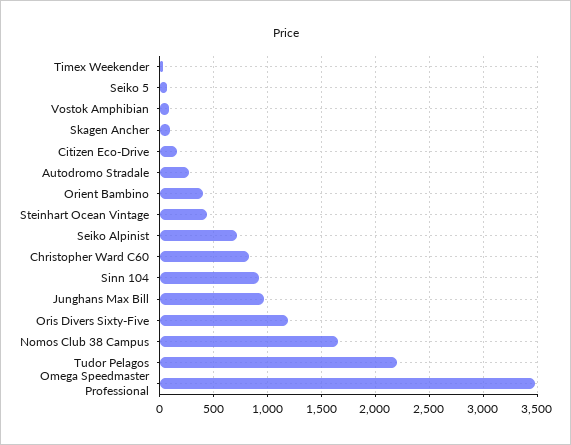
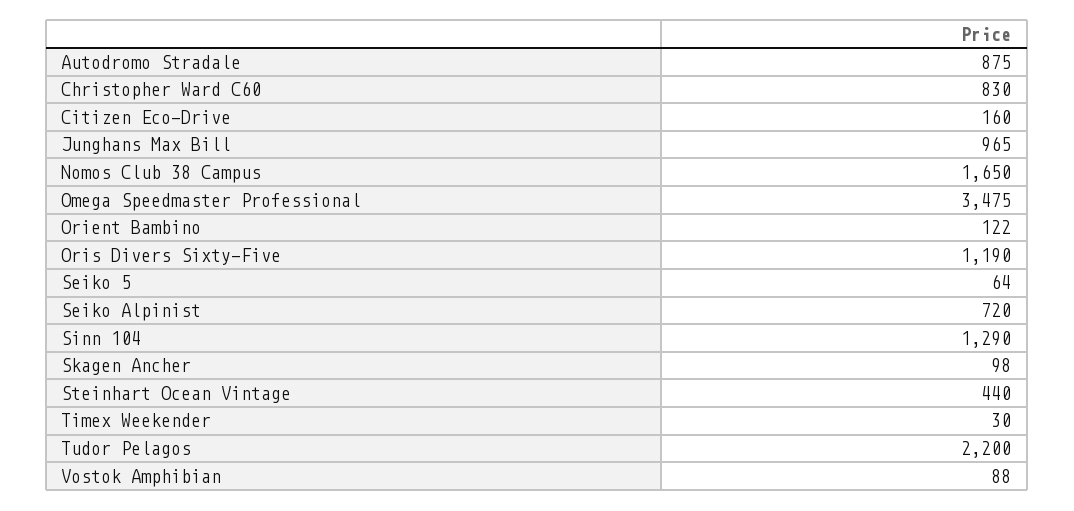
  {
    "Timex Weekender": 30,
    "Seiko 5": 64,
    "Vostok Amphibian": 88,
    "Skagen Ancher": 98,
    "Citizen Eco-Drive": 160,
-   "Autodromo Stradale": 300,
+   "Autodromo Stradale": 875,
-   "Orient Bambino": 400,
+   "Orient Bambino": 122,
    "Steinhart Ocean Vintage": 440,
    "Seiko Alpinist": 720,
    "Christopher Ward C60": 830,
-   "Sinn 104": 900,
+   "Sinn 104": 1290,
    "Junghans Max Bill": 965,
    "Oris Divers Sixty-Five": 1190,
    "Nomos Club 38 Campus": 1650,
    "Tudor Pelagos": 2200,
    "Omega Speedmaster Professional": 3475
  }

